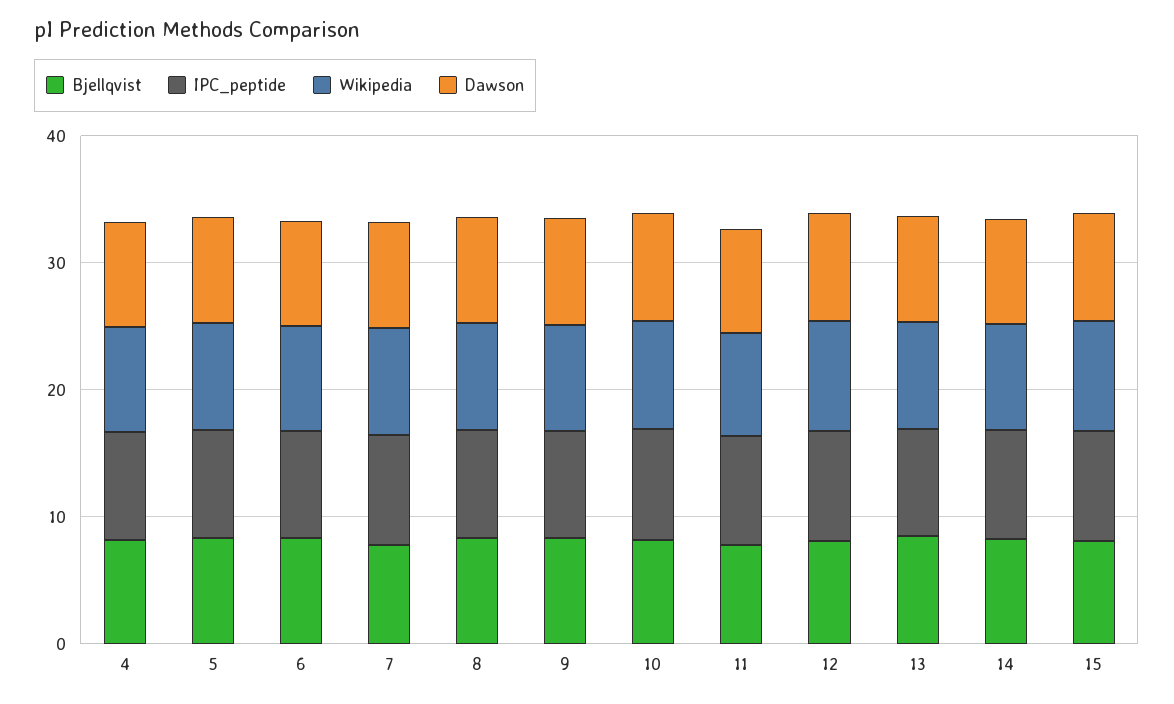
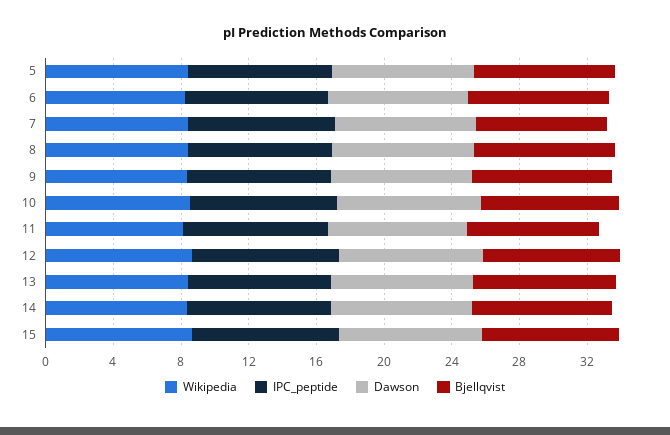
  {
    "Bjellqvist": {
-     "4": 8,
      "5": 8,
      "6": 8,
      "7": 8,
      "8": 8,
      "9": 8,
      "10": 8,
      "11": 8,
      "12": 8,
      "13": 8,
      "14": 8,
      "15": 8
    },
    "IPC_peptide": {
-     "4": 8,
      "5": 8,
      "6": 8,
      "7": 9,
      "8": 9,
      "9": 8,
      "10": 9,
      "11": 9,
      "12": 9,
      "13": 8,
      "14": 9,
      "15": 9
    },
    "Wikipedia": {
-     "4": 8,
      "5": 8,
      "6": 8,
      "7": 8,
      "8": 8,
      "9": 8,
      "10": 9,
      "11": 8,
      "12": 9,
      "13": 8,
      "14": 8,
      "15": 9
    },
    "Dawson": {
-     "4": 8,
      "5": 8,
      "6": 8,
      "7": 8,
      "8": 8,
      "9": 8,
      "10": 8,
      "11": 8,
      "12": 9,
      "13": 8,
      "14": 8,
      "15": 9
    }
  }

